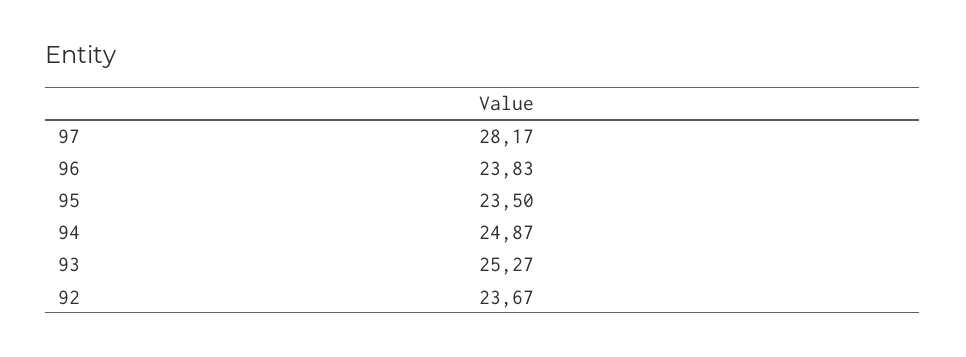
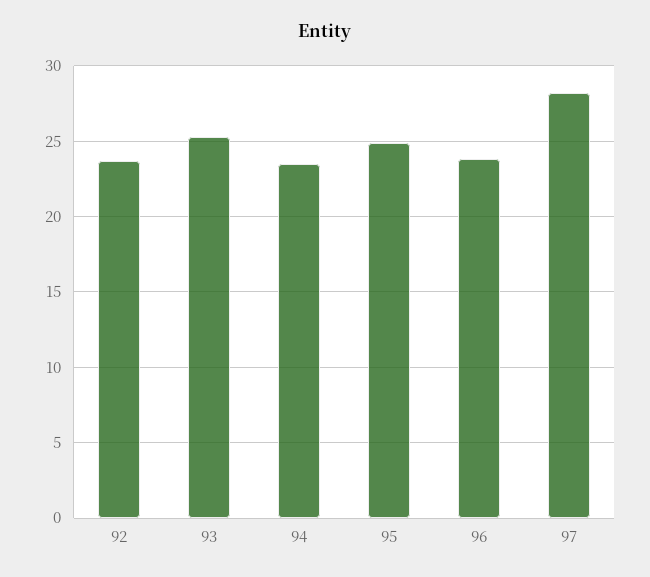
  {
    "97": 28.17,
    "96": 23.83,
-   "95": 23.5,
+   "95": 25,
-   "94": 24.87,
+   "94": 23.5,
    "93": 25.27,
    "92": 23.67
  }

